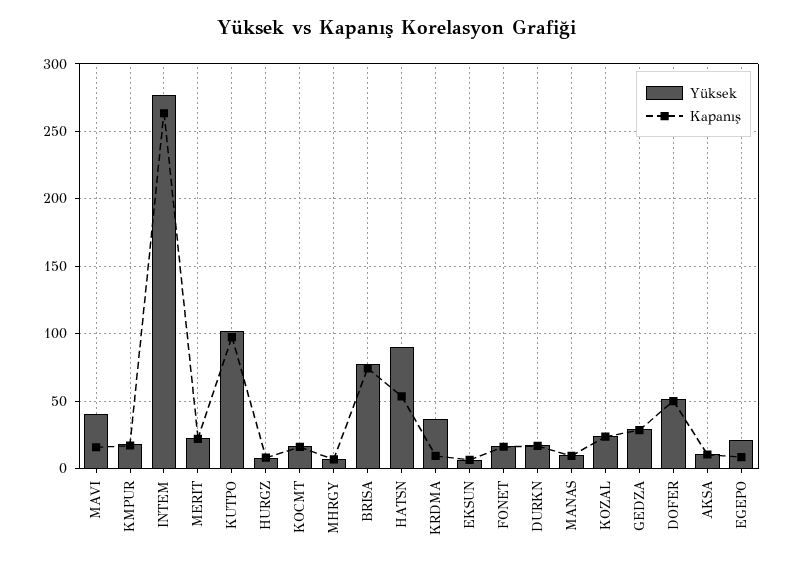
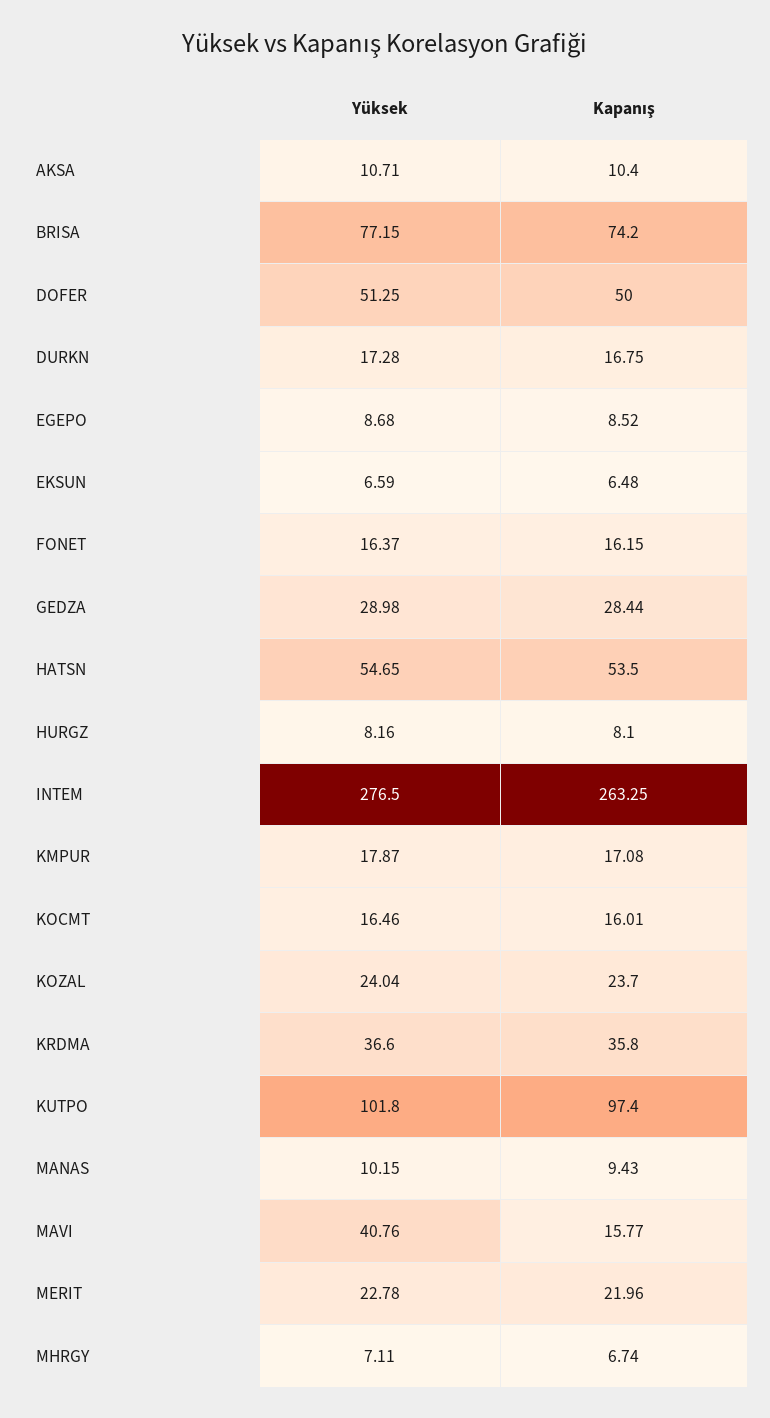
  {
    "Yüksek": {
      "MAVI": 40.76,
      "KMPUR": 17.87,
      "INTEM": 276.5,
      "MERIT": 22.78,
      "KUTPO": 101.8,
      "HURGZ": 8.16,
      "KOCMT": 16.46,
      "MHRGY": 7.11,
      "BRISA": 77.15,
-     "HATSN": 90,
+     "HATSN": 54.65,
      "KRDMA": 36.6,
      "EKSUN": 6.59,
      "FONET": 16.37,
      "DURKN": 17.28,
      "MANAS": 10.15,
      "KOZAL": 24.04,
      "GEDZA": 28.98,
      "DOFER": 51.25,
      "AKSA": 10.71,
-     "EGEPO": 20
+     "EGEPO": 8.68
    },
    "Kapanış": {
      "MAVI": 15.77,
      "KMPUR": 17.08,
      "INTEM": 263.25,
      "MERIT": 21.96,
      "KUTPO": 97.4,
      "HURGZ": 8.1,
      "KOCMT": 16.01,
      "MHRGY": 6.74,
      "BRISA": 74.2,
      "HATSN": 53.5,
-     "KRDMA": 10,
+     "KRDMA": 35.8,
      "EKSUN": 6.48,
      "FONET": 16.15,
      "DURKN": 16.75,
      "MANAS": 9.43,
      "KOZAL": 23.7,
      "GEDZA": 28.44,
      "DOFER": 50,
      "AKSA": 10.4,
      "EGEPO": 8.52
    }
  }

